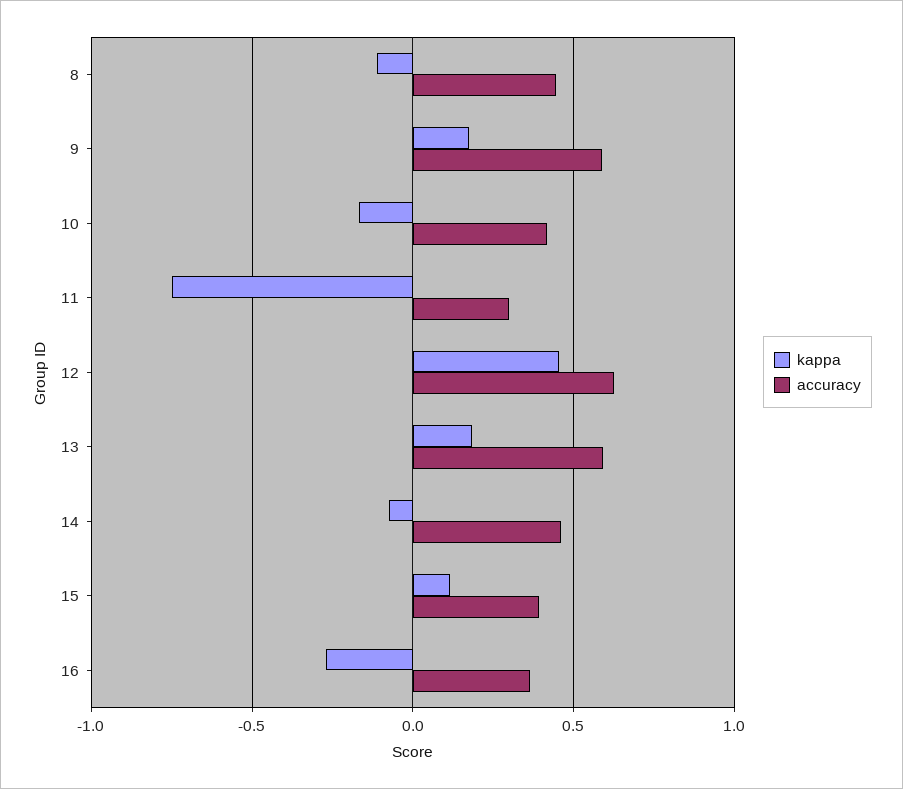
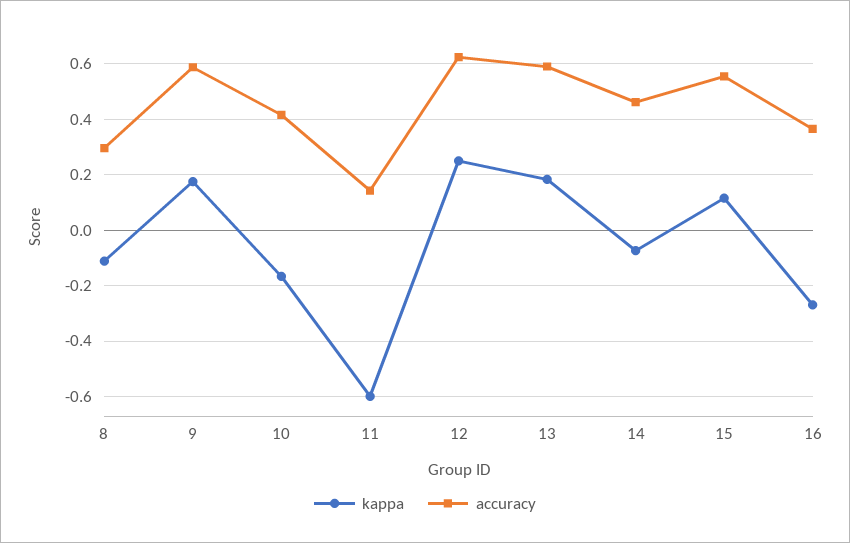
  {
    "kappa": {
      "8": -0.1,
      "9": 0.175,
      "10": -0.175,
-     "11": -0.75,
+     "11": -0.6,
-     "12": 0.45,
+     "12": 0.25,
      "13": 0.175,
      "14": -0.075,
      "15": 0.125,
      "16": -0.275
    },
    "accuracy": {
-     "8": 0.45,
+     "8": 0.3,
      "9": 0.6,
      "10": 0.425,
-     "11": 0.3,
+     "11": 0.15,
      "12": 0.625,
      "13": 0.6,
      "14": 0.475,
-     "15": 0.4,
+     "15": 0.55,
      "16": 0.375
    }
  }

